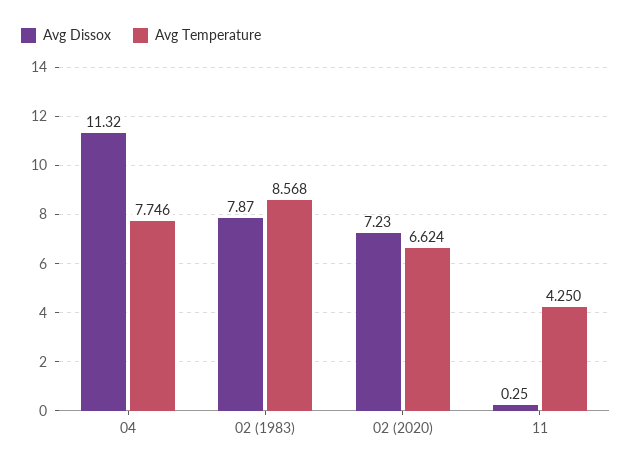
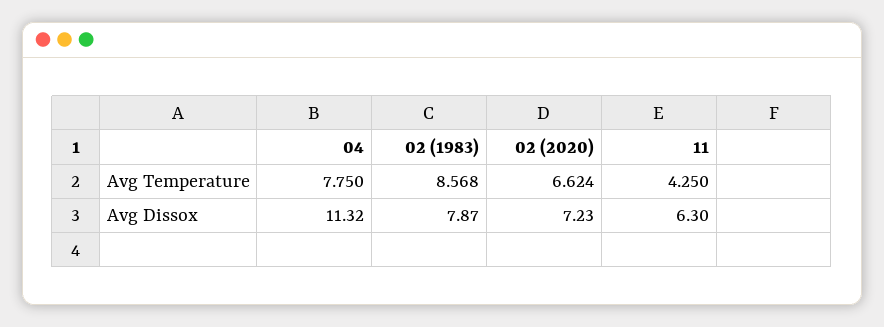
  {
    "Avg Dissox": {
      "04": 11.32,
      "02 (1983)": 7.87,
      "02 (2020)": 7.23,
-     "11": 0.25
+     "11": 6.3
    },
    "Avg Temperature": {
-     "04": 7.746,
+     "04": 7.75,
      "02 (1983)": 8.568,
      "02 (2020)": 6.624,
      "11": 4.25
    }
  }

